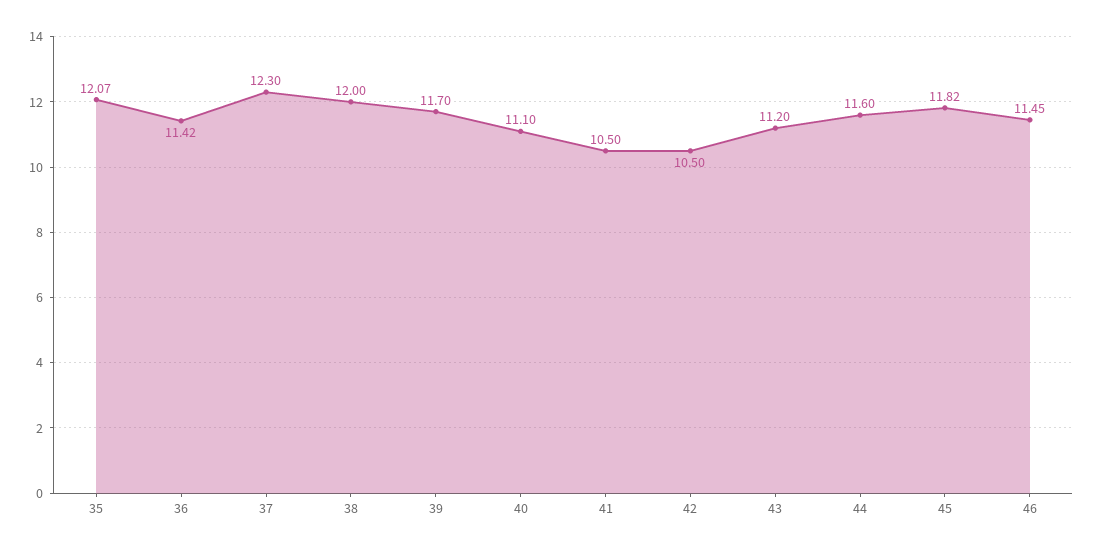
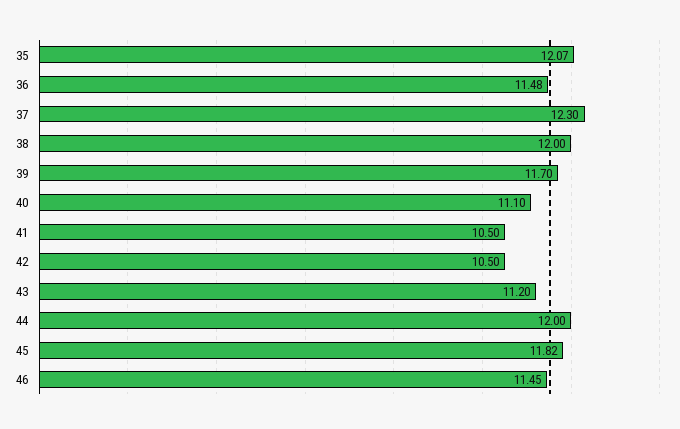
  {
    "35": 12.07,
-   "36": 11.42,
+   "36": 11.48,
    "37": 12.3,
    "38": 12,
    "39": 11.7,
    "40": 11.1,
    "41": 10.5,
    "42": 10.5,
    "43": 11.2,
-   "44": 11.6,
+   "44": 12,
    "45": 11.82,
    "46": 11.45
  }

